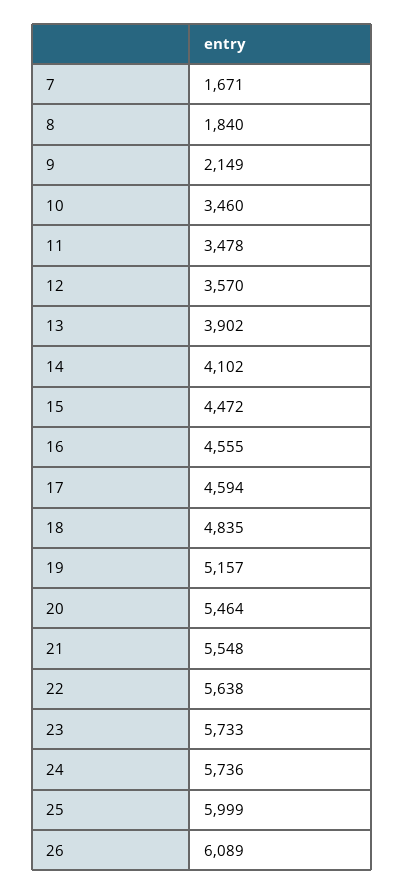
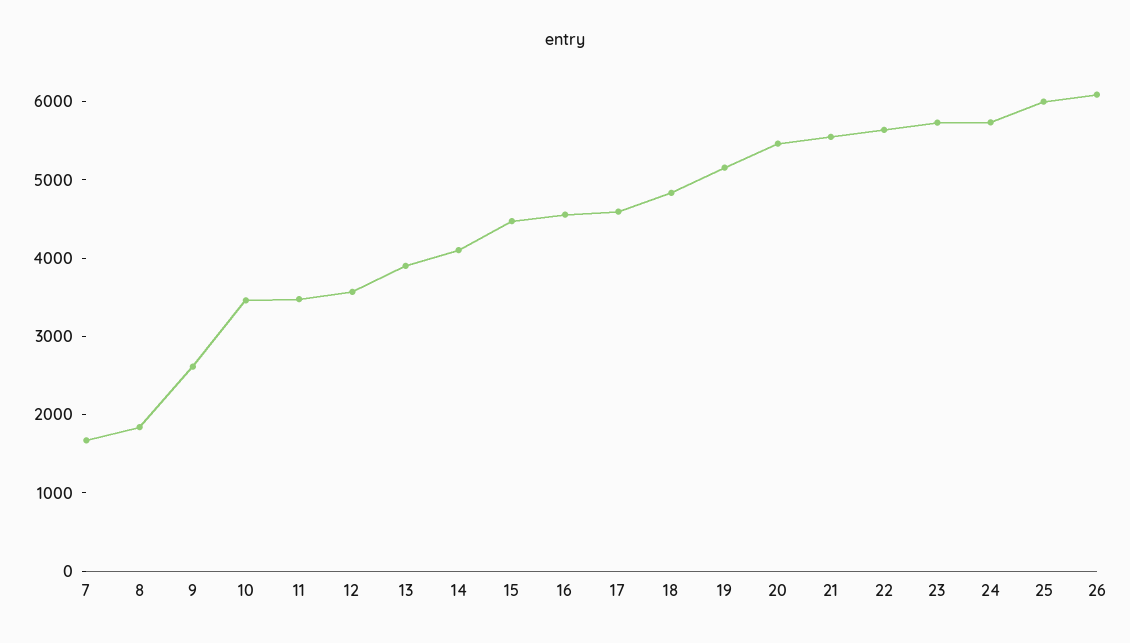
  {
    "7": 1671,
    "8": 1840,
-   "9": 2149,
+   "9": 2600,
    "10": 3460,
    "11": 3478,
    "12": 3570,
    "13": 3902,
    "14": 4102,
    "15": 4472,
    "16": 4555,
    "17": 4594,
    "18": 4835,
    "19": 5157,
    "20": 5464,
    "21": 5548,
    "22": 5638,
    "23": 5733,
    "24": 5736,
    "25": 5999,
    "26": 6089
  }

